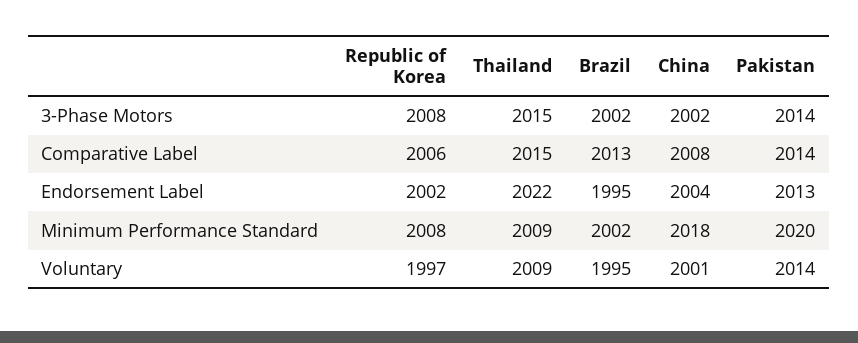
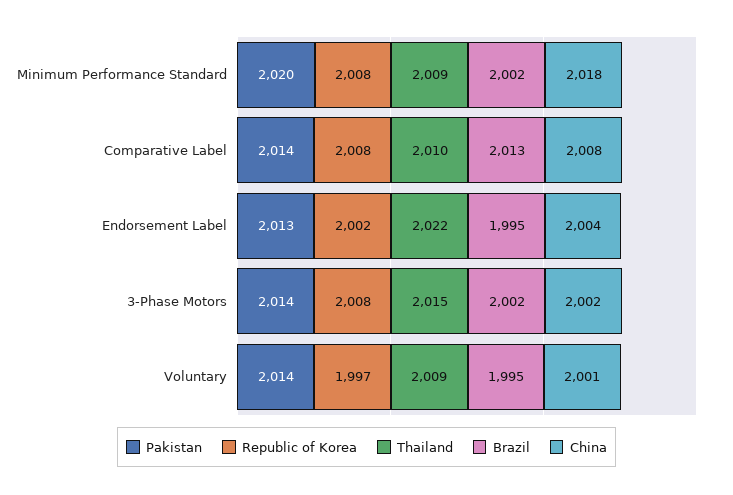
  {
    "Republic of Korea": {
      "3-Phase Motors": 2008,
-     "Comparative Label": 2006,
+     "Comparative Label": 2008,
      "Endorsement Label": 2002,
      "Minimum Performance Standard": 2008,
      "Voluntary": 1997
    },
    "Thailand": {
      "3-Phase Motors": 2015,
-     "Comparative Label": 2015,
+     "Comparative Label": 2010,
      "Endorsement Label": 2022,
      "Minimum Performance Standard": 2009,
      "Voluntary": 2009
    },
    "Brazil": {
      "3-Phase Motors": 2002,
      "Comparative Label": 2013,
      "Endorsement Label": 1995,
      "Minimum Performance Standard": 2002,
      "Voluntary": 1995
    },
    "China": {
      "3-Phase Motors": 2002,
      "Comparative Label": 2008,
      "Endorsement Label": 2004,
      "Minimum Performance Standard": 2018,
      "Voluntary": 2001
    },
    "Pakistan": {
      "3-Phase Motors": 2014,
      "Comparative Label": 2014,
      "Endorsement Label": 2013,
      "Minimum Performance Standard": 2020,
      "Voluntary": 2014
    }
  }

